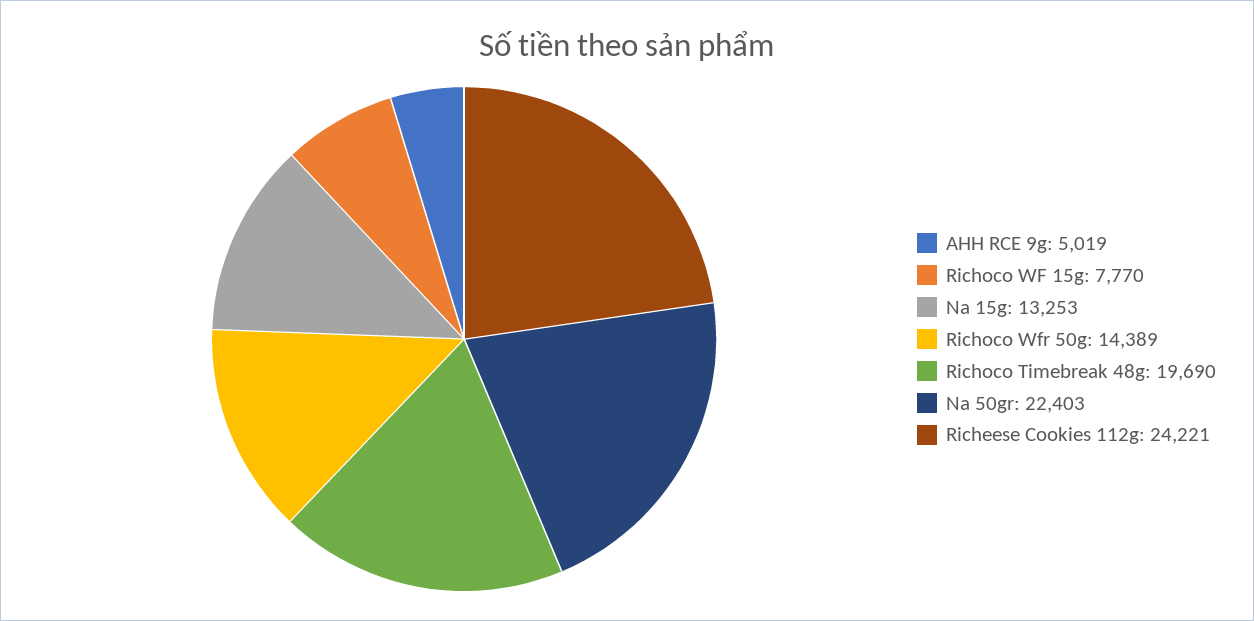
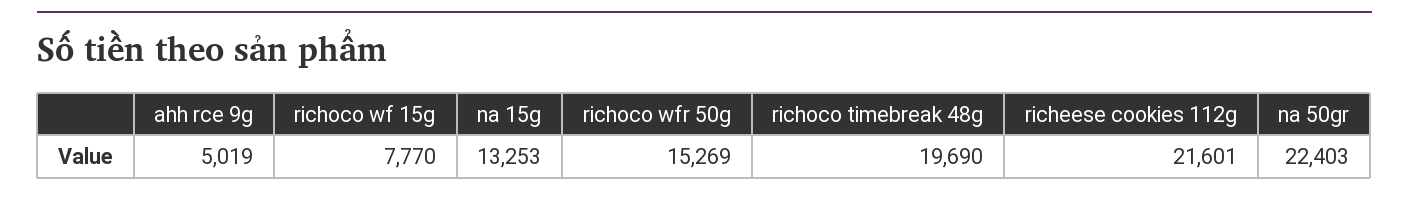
  {
    "AHH RCE 9g": 5019,
    "Richoco WF 15g": 7770,
    "Na 15g": 13253,
-   "Richoco Wfr 50g": 14389,
+   "Richoco Wfr 50g": 15269,
    "Richoco Timebreak 48g": 19690,
    "Na 50gr": 22403,
-   "Richeese Cookies 112g": 24221
+   "Richeese Cookies 112g": 21601
  }

